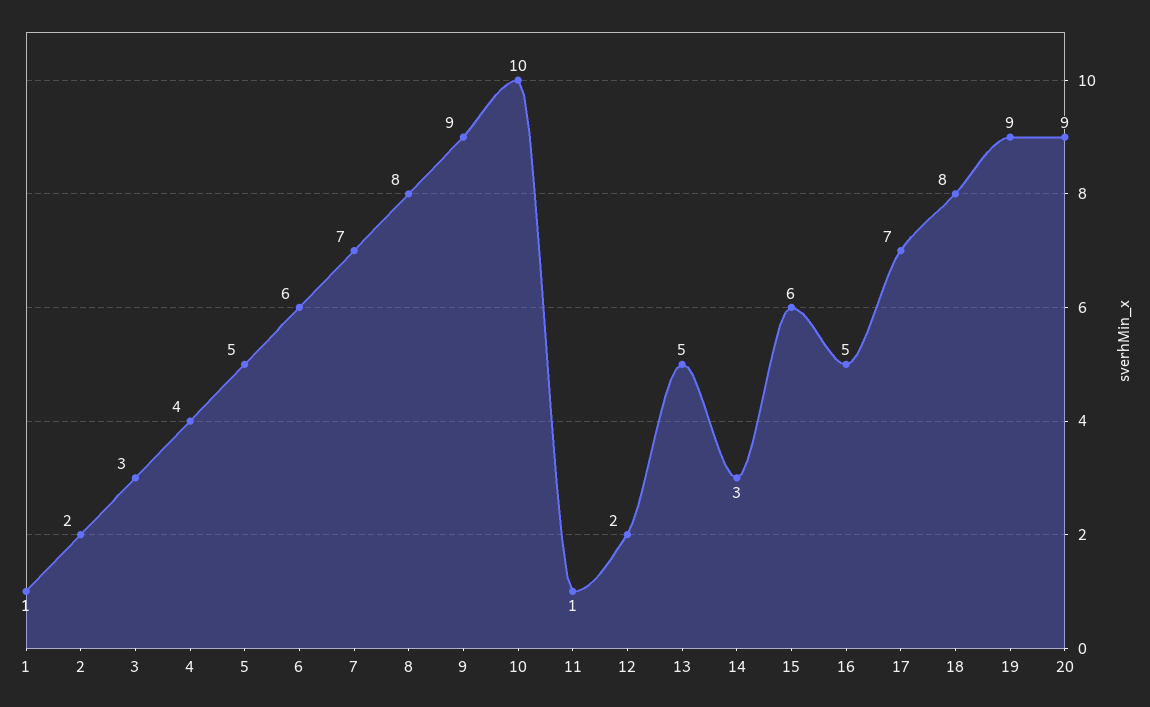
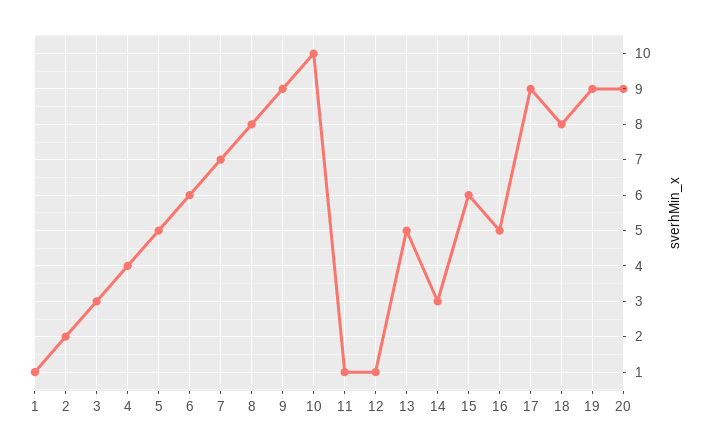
  {
    "1": 1,
    "2": 2,
    "3": 3,
    "4": 4,
    "5": 5,
    "6": 6,
    "7": 7,
    "8": 8,
    "9": 9,
    "10": 10,
    "11": 1,
-   "12": 2,
+   "12": 1,
    "13": 5,
    "14": 3,
    "15": 6,
    "16": 5,
-   "17": 7,
+   "17": 9,
    "18": 8,
    "19": 9,
    "20": 9
  }

